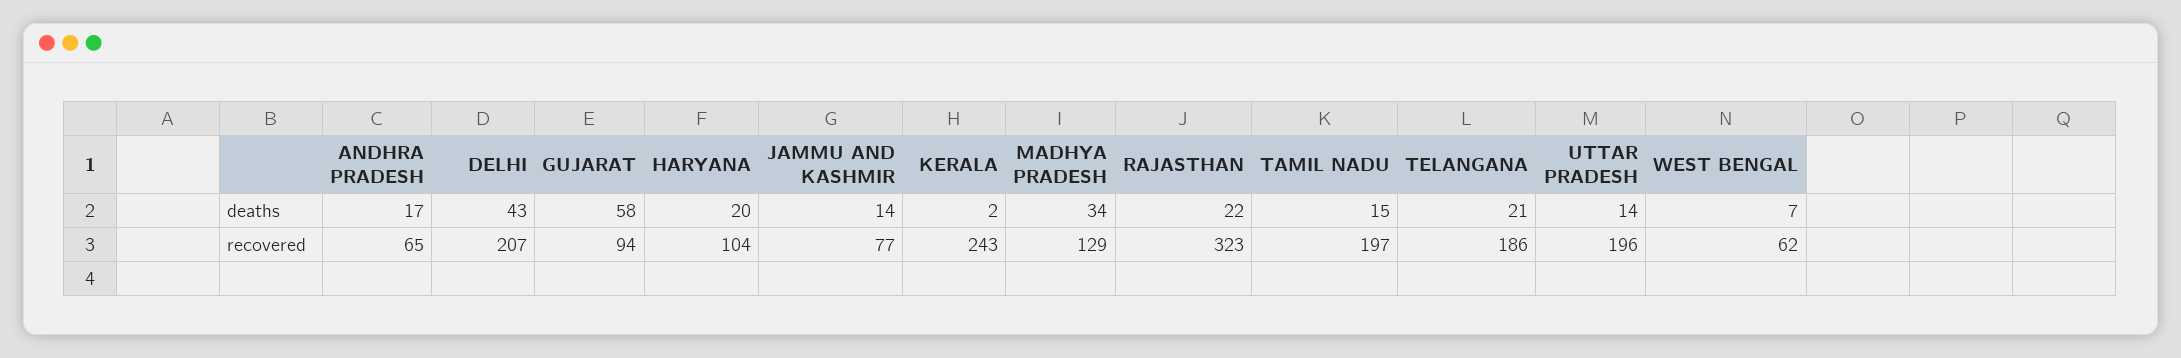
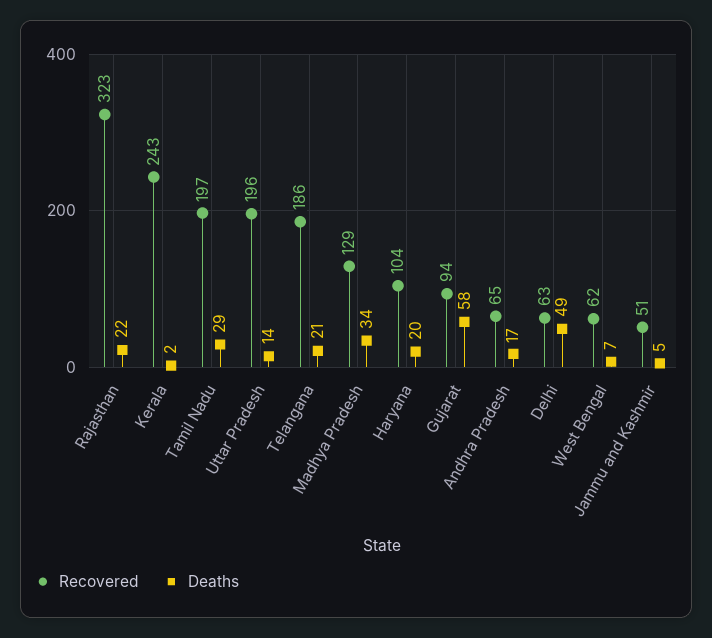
  {
    "deaths": {
      "ANDHRA PRADESH": 17,
-     "DELHI": 43,
+     "DELHI": 49,
      "GUJARAT": 58,
      "HARYANA": 20,
-     "JAMMU AND KASHMIR": 14,
+     "JAMMU AND KASHMIR": 5,
      "KERALA": 2,
      "MADHYA PRADESH": 34,
      "RAJASTHAN": 22,
-     "TAMIL NADU": 15,
+     "TAMIL NADU": 29,
      "TELANGANA": 21,
      "UTTAR PRADESH": 14,
      "WEST BENGAL": 7
    },
    "recovered": {
      "ANDHRA PRADESH": 65,
-     "DELHI": 207,
+     "DELHI": 63,
      "GUJARAT": 94,
      "HARYANA": 104,
-     "JAMMU AND KASHMIR": 77,
+     "JAMMU AND KASHMIR": 51,
      "KERALA": 243,
      "MADHYA PRADESH": 129,
      "RAJASTHAN": 323,
      "TAMIL NADU": 197,
      "TELANGANA": 186,
      "UTTAR PRADESH": 196,
      "WEST BENGAL": 62
    }
  }

